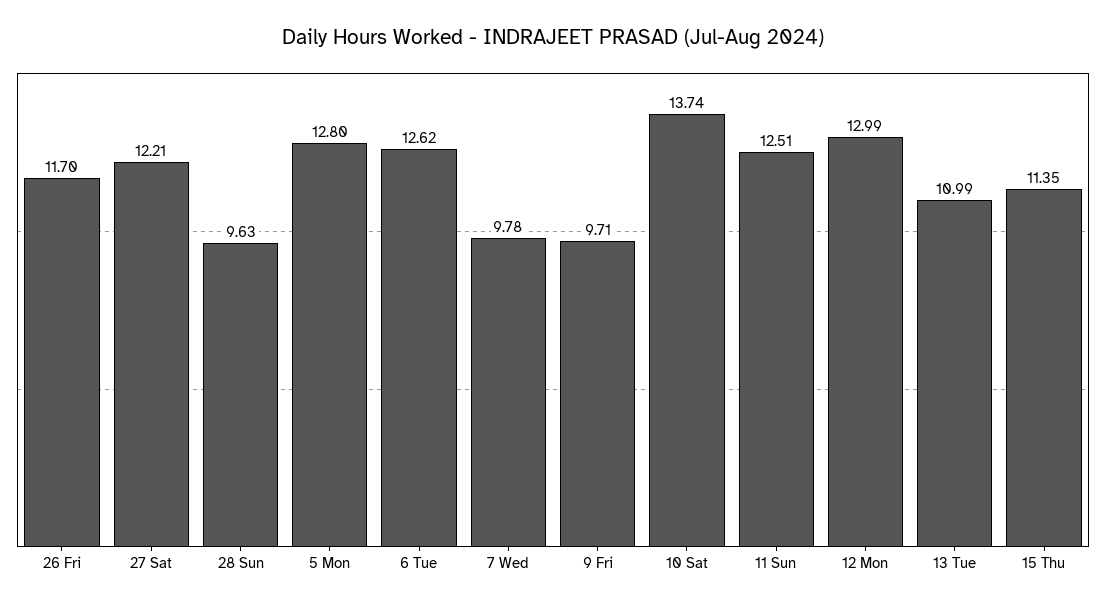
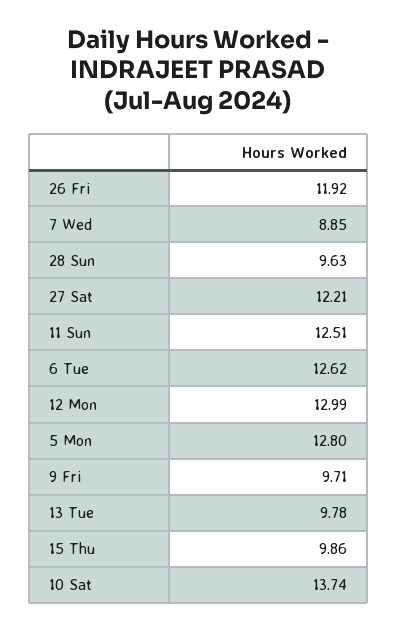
  {
-   "26 Fri": 11.7,
+   "26 Fri": 11.92,
    "27 Sat": 12.21,
    "28 Sun": 9.63,
    "5 Mon": 12.8,
    "6 Tue": 12.62,
-   "7 Wed": 9.78,
+   "7 Wed": 8.85,
    "9 Fri": 9.71,
    "10 Sat": 13.74,
    "11 Sun": 12.51,
    "12 Mon": 12.99,
-   "13 Tue": 10.99,
+   "13 Tue": 9.78,
-   "15 Thu": 11.35
+   "15 Thu": 9.86
  }

